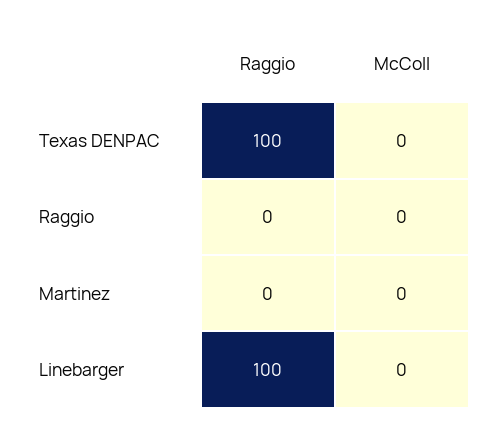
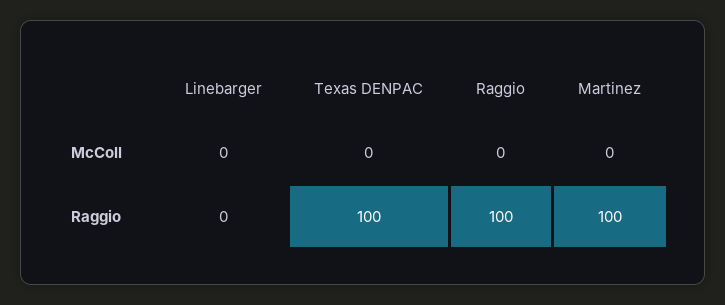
  {
    "Raggio": {
      "Texas DENPAC": 100,
-     "Raggio": 0,
+     "Raggio": 100,
-     "Martinez": 0,
+     "Martinez": 100,
-     "Linebarger": 100
+     "Linebarger": 0
    },
    "McColl": {
      "Texas DENPAC": 0,
      "Raggio": 0,
      "Martinez": 0,
      "Linebarger": 0
    }
  }

